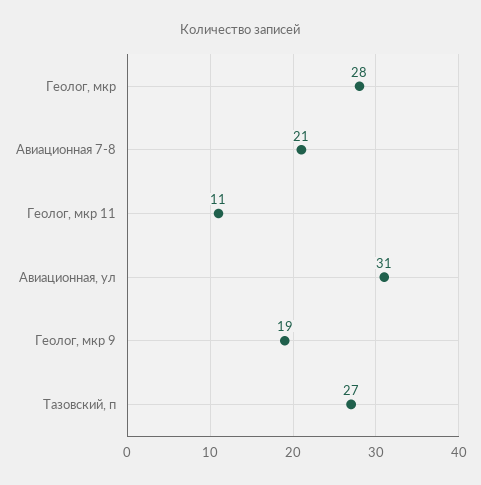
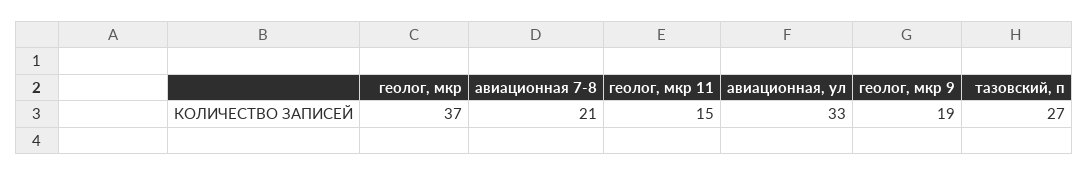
  {
-   "Геолог, мкр": 28,
+   "Геолог, мкр": 37,
    "Авиационная 7-8": 21,
-   "Геолог, мкр 11": 11,
+   "Геолог, мкр 11": 15,
-   "Авиационная, ул": 31,
+   "Авиационная, ул": 33,
    "Геолог, мкр 9": 19,
    "Тазовский, п": 27
  }

